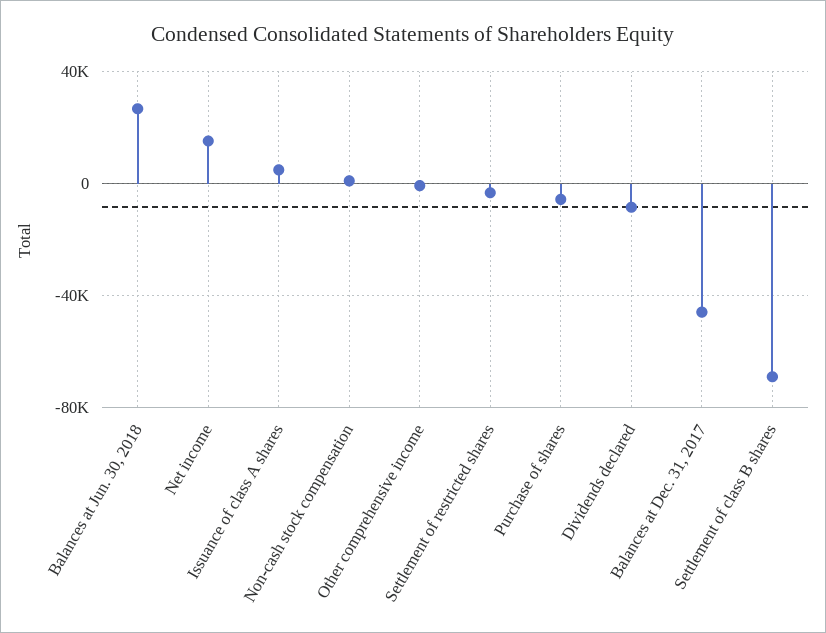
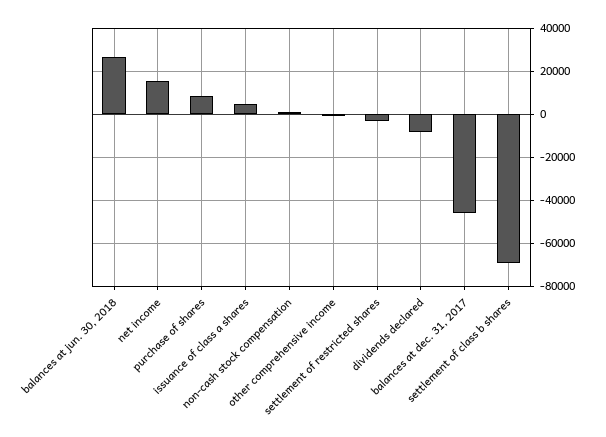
  {
    "Balances at Jun. 30, 2018": 25000,
    "Net income": 15000,
    "Issuance of class A shares": 5000,
    "Non-cash stock compensation": 0,
    "Other comprehensive income": 0,
    "Settlement of restricted shares": -5000,
-   "Purchase of shares": -5000,
+   "Purchase of shares": 10000,
    "Dividends declared": -10000,
    "Balances at Dec. 31, 2017": -45000,
    "Settlement of class B shares": -70000
  }

